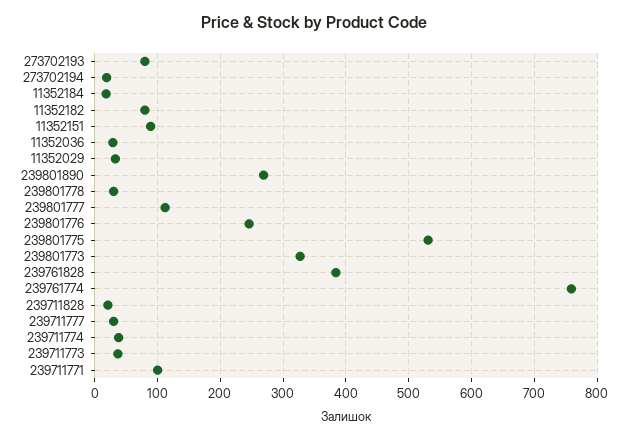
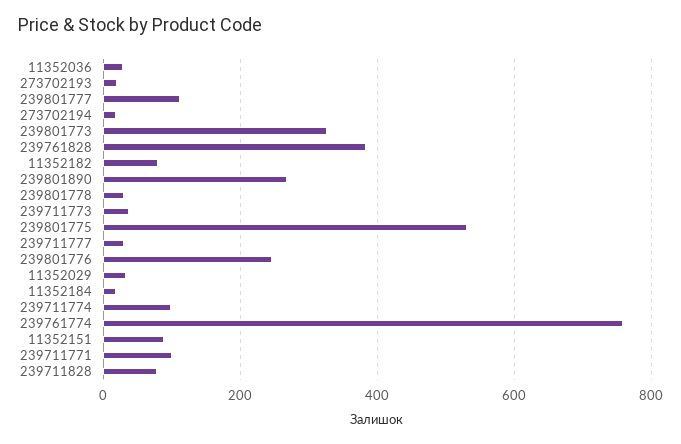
  {
-   "273702193": 80,
+   "273702193": 20,
    "273702194": 20,
    "11352184": 20,
    "11352182": 80,
    "11352151": 90,
    "11352036": 30,
    "11352029": 30,
    "239801890": 270,
    "239801778": 30,
    "239801777": 110,
    "239801776": 250,
    "239801775": 530,
    "239801773": 330,
    "239761828": 380,
    "239761774": 760,
-   "239711828": 20,
+   "239711828": 80,
    "239711777": 30,
-   "239711774": 40,
+   "239711774": 100,
    "239711773": 40,
    "239711771": 100
  }

